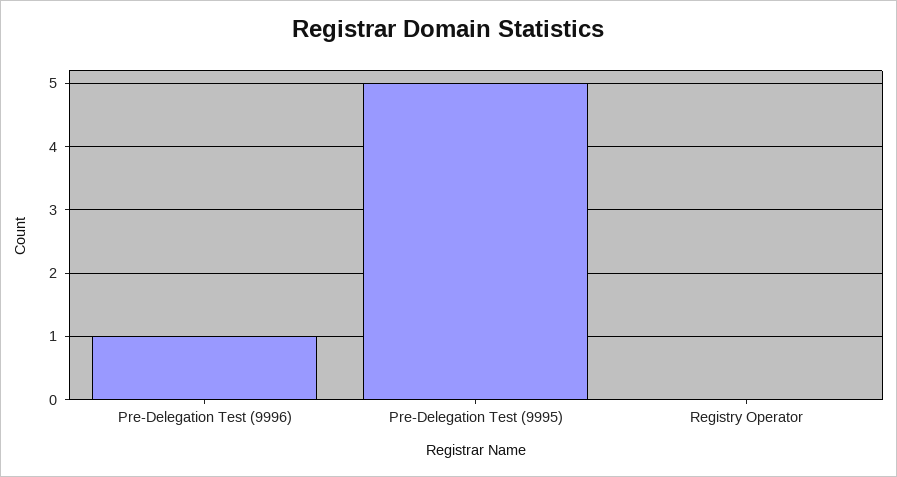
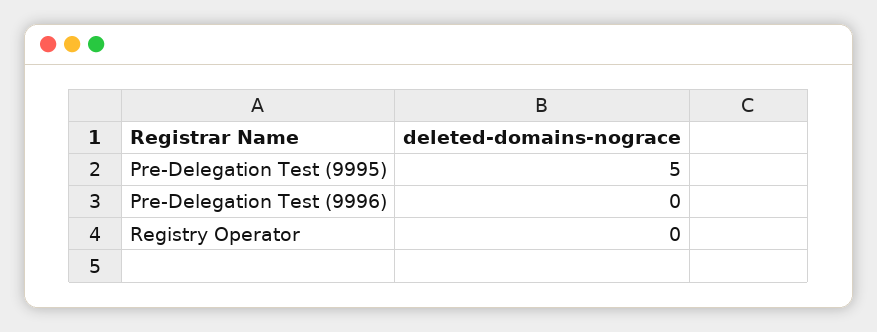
  {
-   "Pre-Delegation Test (9996)": 1,
+   "Pre-Delegation Test (9996)": 0,
    "Pre-Delegation Test (9995)": 5,
    "Registry Operator": 0
  }

